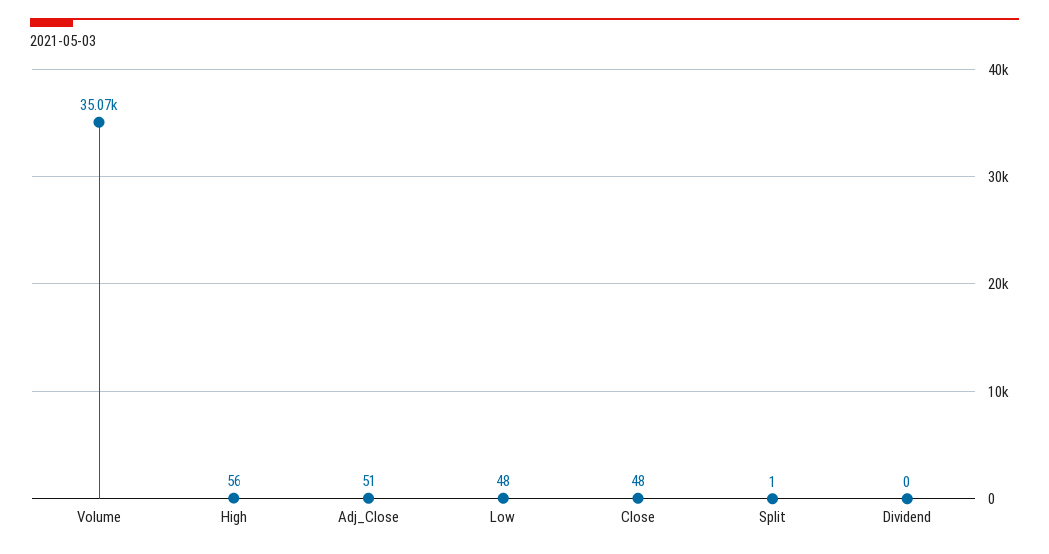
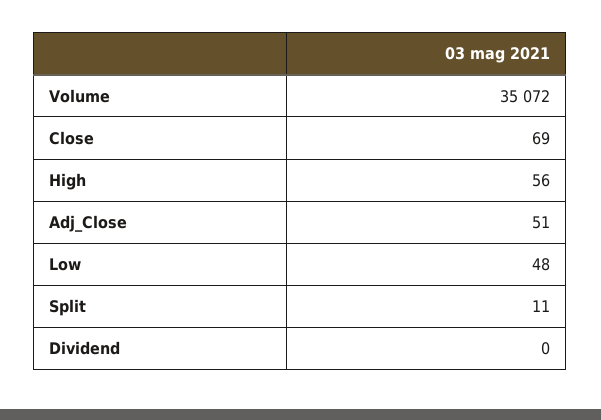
  {
    "Volume": 35072,
    "High": 56,
    "Adj_Close": 51,
    "Low": 48,
-   "Close": 48,
+   "Close": 69,
-   "Split": 1,
+   "Split": 11,
    "Dividend": 0
  }

